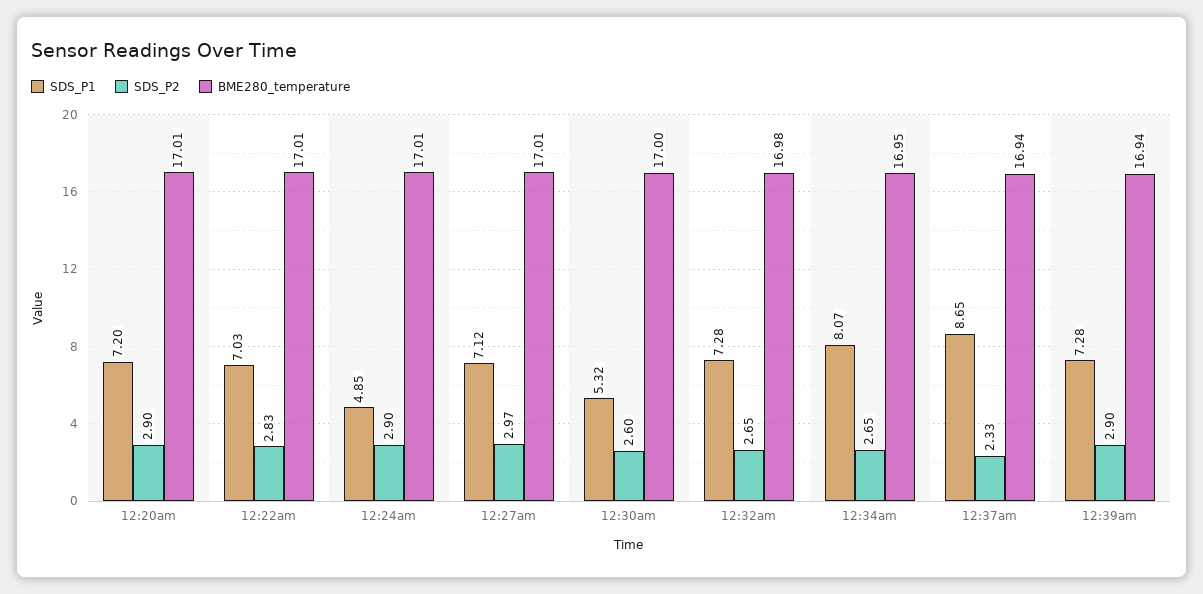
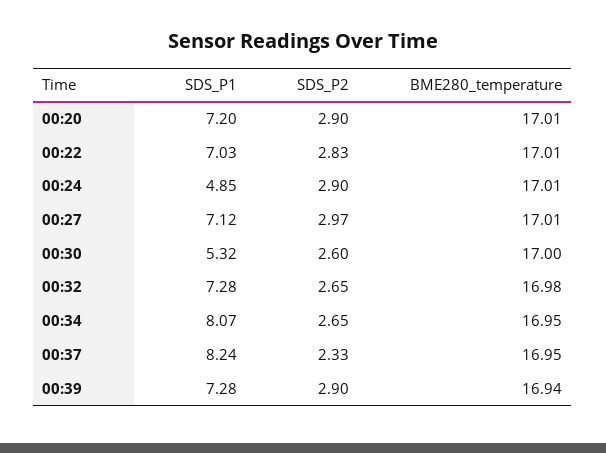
  {
    "SDS_P1": {
      "12:20am": 7.2,
      "12:22am": 7.03,
      "12:24am": 4.85,
      "12:27am": 7.12,
      "12:30am": 5.32,
      "12:32am": 7.28,
      "12:34am": 8.07,
-     "12:37am": 8.65,
+     "12:37am": 8.24,
      "12:39am": 7.28
    },
    "SDS_P2": {
      "12:20am": 2.9,
      "12:22am": 2.83,
      "12:24am": 2.9,
      "12:27am": 2.97,
      "12:30am": 2.6,
      "12:32am": 2.65,
      "12:34am": 2.65,
      "12:37am": 2.33,
      "12:39am": 2.9
    },
    "BME280_temperature": {
      "12:20am": 17.01,
      "12:22am": 17.01,
      "12:24am": 17.01,
      "12:27am": 17.01,
      "12:30am": 17,
      "12:32am": 16.98,
      "12:34am": 16.95,
-     "12:37am": 16.94,
+     "12:37am": 16.95,
      "12:39am": 16.94
    }
  }

